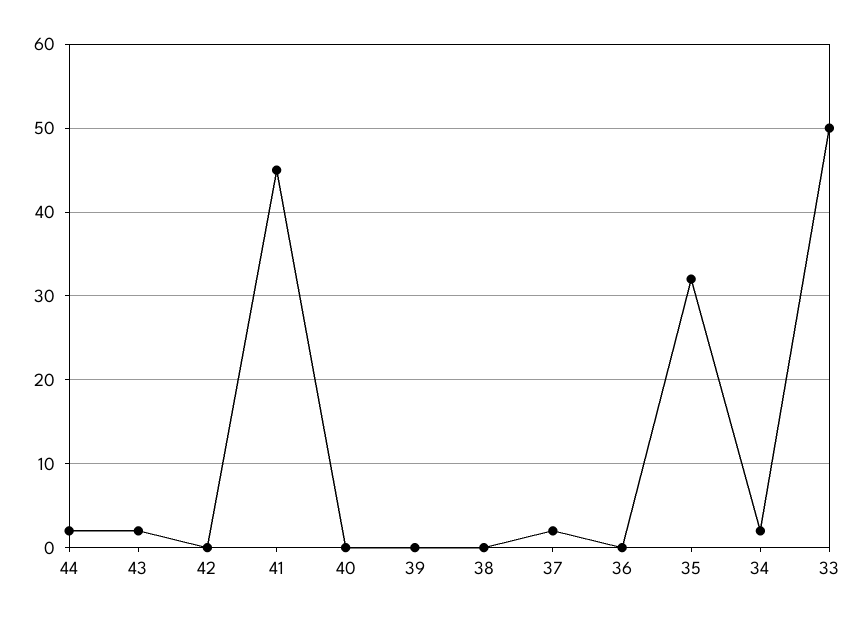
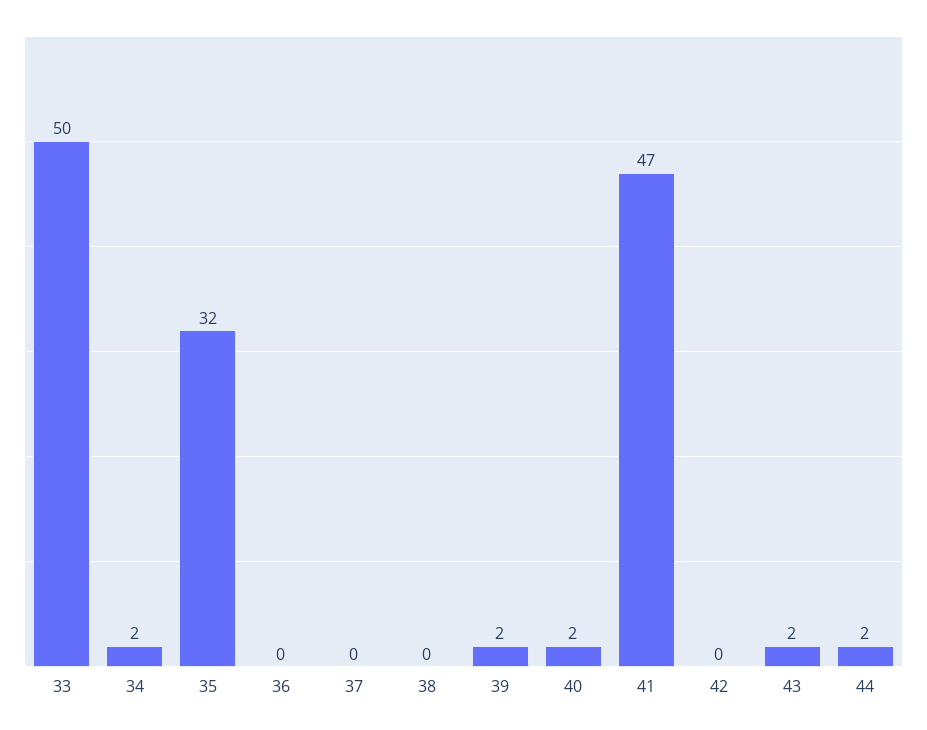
  {
    "44": 2,
    "43": 2,
    "42": 0,
-   "41": 45,
+   "41": 47,
-   "40": 0,
+   "40": 2,
-   "39": 0,
+   "39": 2,
    "38": 0,
-   "37": 2,
+   "37": 0,
    "36": 0,
    "35": 32,
    "34": 2,
    "33": 50
  }

